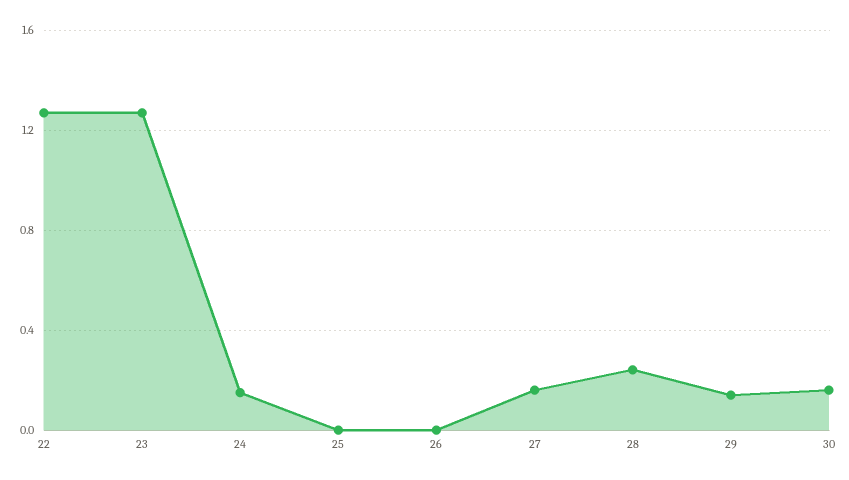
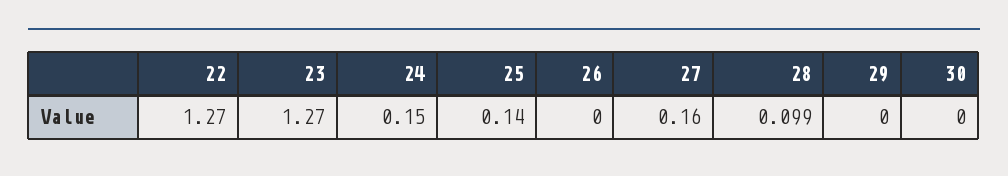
  {
    "22": 1.27,
    "23": 1.27,
    "24": 0.15,
-   "25": 0,
+   "25": 0.14,
    "26": 0,
    "27": 0.16,
-   "28": 0.25,
+   "28": 0.099,
-   "29": 0.15,
+   "29": 0,
-   "30": 0.15
+   "30": 0
  }

